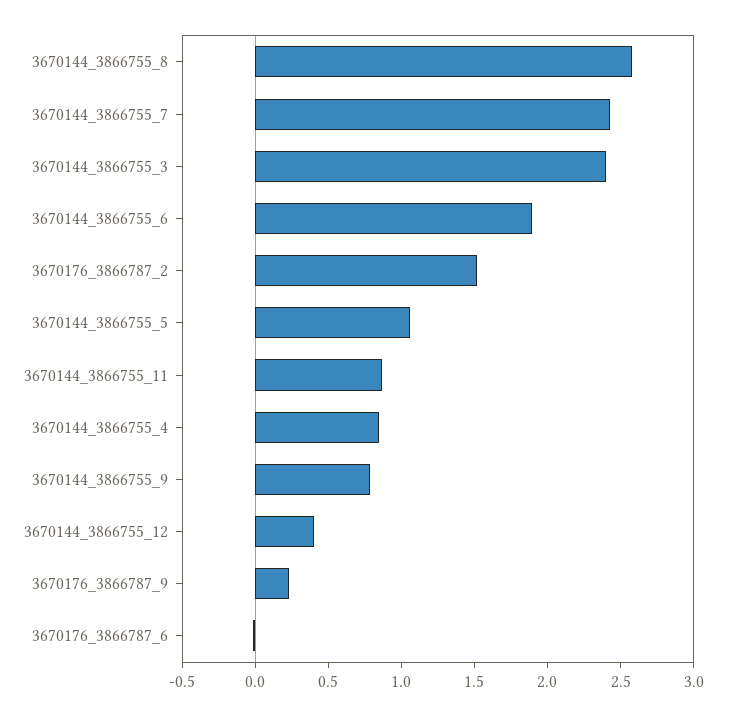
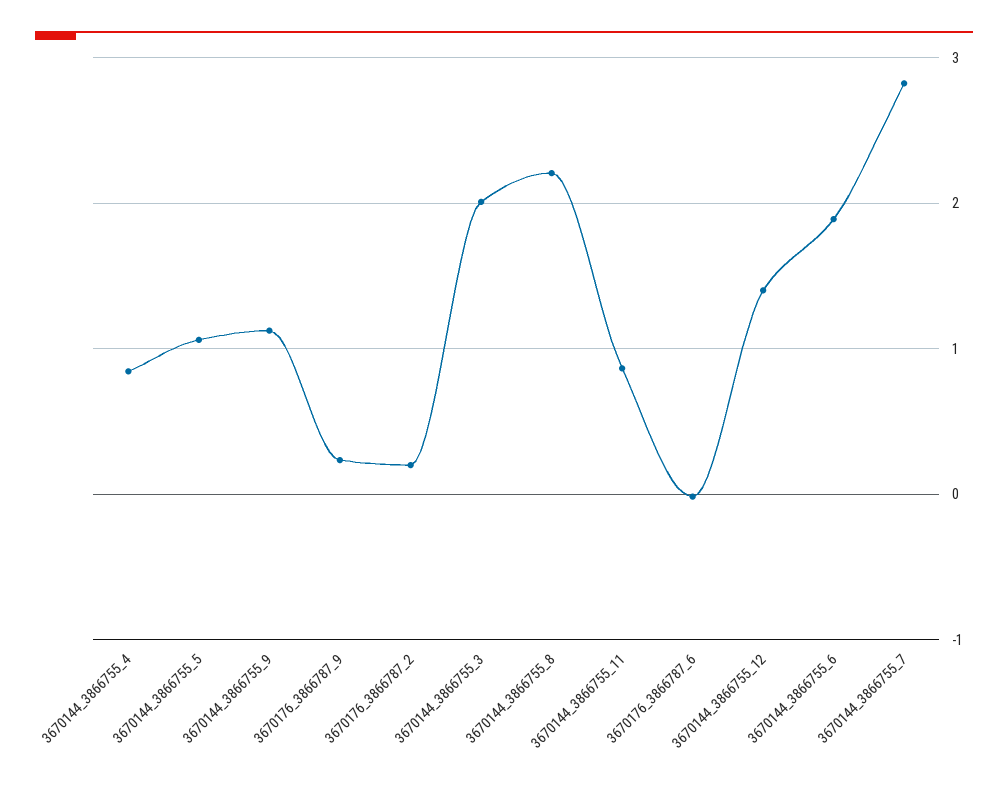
  {
-   "3670144_3866755_8": 2.6,
+   "3670144_3866755_8": 2.2,
-   "3670144_3866755_7": 2.4,
+   "3670144_3866755_7": 2.8,
-   "3670144_3866755_3": 2.4,
+   "3670144_3866755_3": 2,
    "3670144_3866755_6": 1.9,
-   "3670176_3866787_2": 1.5,
+   "3670176_3866787_2": 0.2,
    "3670144_3866755_5": 1.1,
    "3670144_3866755_11": 0.9,
    "3670144_3866755_4": 0.8,
-   "3670144_3866755_9": 0.8,
+   "3670144_3866755_9": 1.1,
-   "3670144_3866755_12": 0.4,
+   "3670144_3866755_12": 1.4,
    "3670176_3866787_9": 0.2,
    "3670176_3866787_6": 0
  }

